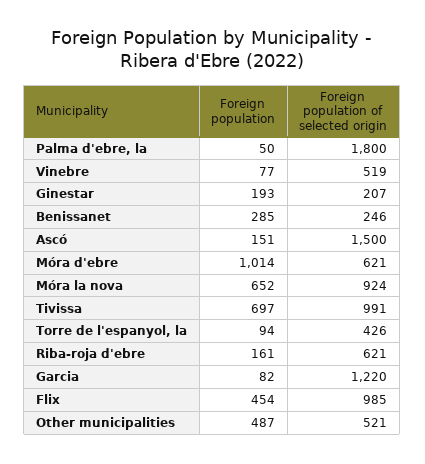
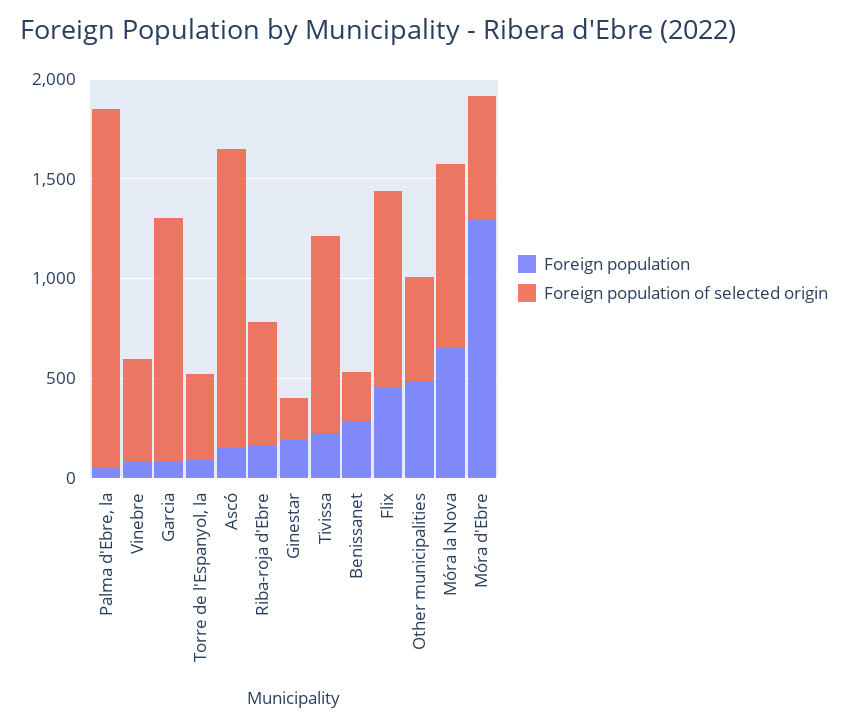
  {
    "Foreign population": {
      "Palma d'ebre, la": 50,
      "Vinebre": 77,
      "Ginestar": 193,
      "Benissanet": 285,
      "Ascó": 151,
-     "Móra d'ebre": 1014,
+     "Móra d'ebre": 1300,
      "Móra la nova": 652,
-     "Tivissa": 697,
+     "Tivissa": 200,
      "Torre de l'espanyol, la": 94,
      "Riba-roja d'ebre": 161,
      "Garcia": 82,
      "Flix": 454,
      "Other municipalities": 487
    },
    "Foreign population of selected origin": {
      "Palma d'ebre, la": 1800,
      "Vinebre": 519,
      "Ginestar": 207,
      "Benissanet": 246,
      "Ascó": 1500,
      "Móra d'ebre": 621,
      "Móra la nova": 924,
      "Tivissa": 991,
      "Torre de l'espanyol, la": 426,
      "Riba-roja d'ebre": 621,
      "Garcia": 1220,
      "Flix": 985,
      "Other municipalities": 521
    }
  }

